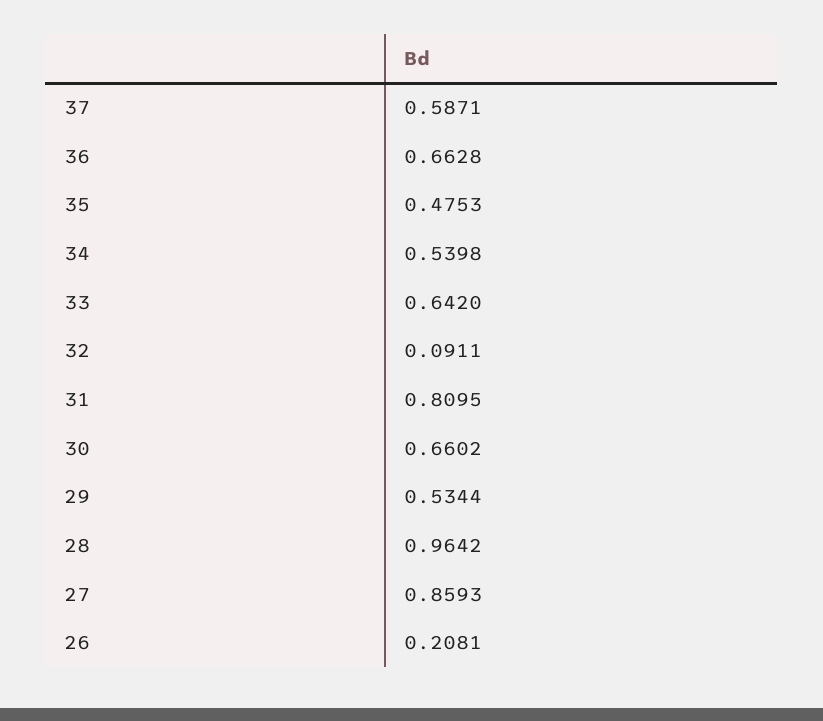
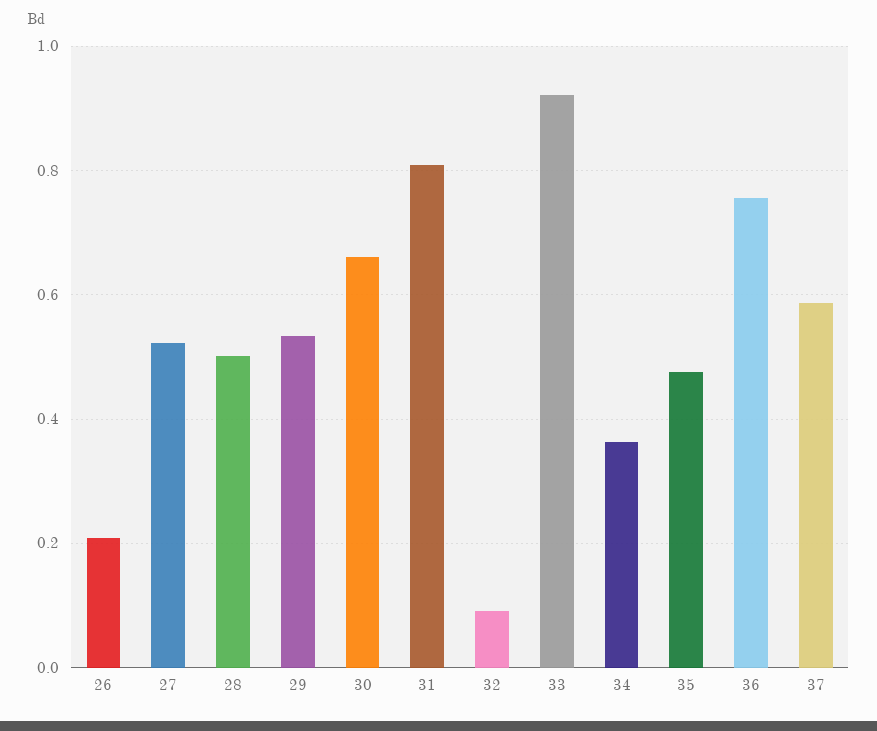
  {
    "37": 0.5871,
-   "36": 0.6628,
+   "36": 0.76,
    "35": 0.4753,
-   "34": 0.5398,
+   "34": 0.36,
-   "33": 0.642,
+   "33": 0.92,
    "32": 0.0911,
    "31": 0.8095,
    "30": 0.6602,
    "29": 0.5344,
-   "28": 0.9642,
+   "28": 0.5,
-   "27": 0.8593,
+   "27": 0.52,
    "26": 0.2081
  }

